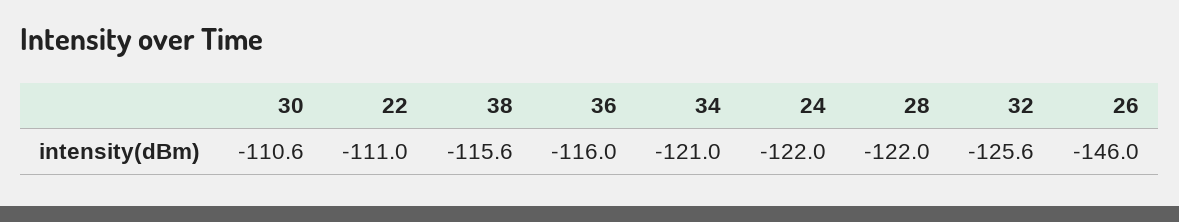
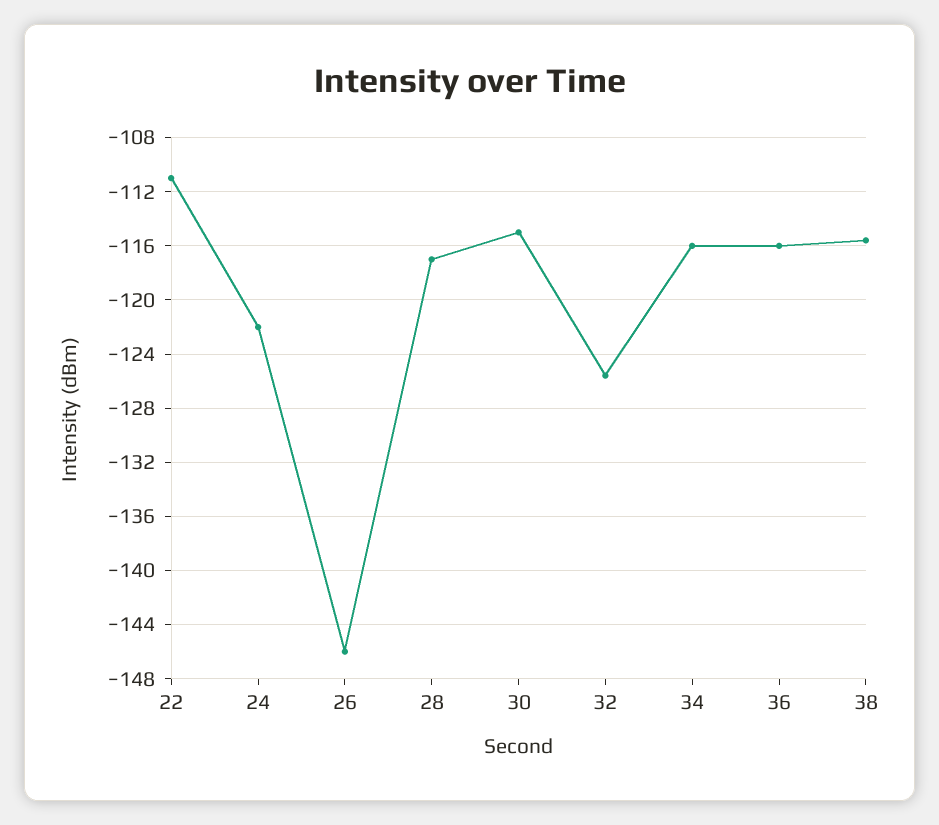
  {
-   "30": -110.6,
+   "30": -115,
    "22": -111,
    "38": -115.6,
    "36": -116,
-   "34": -121,
+   "34": -116,
    "24": -122,
-   "28": -122,
+   "28": -117,
    "32": -125.6,
    "26": -146
  }

